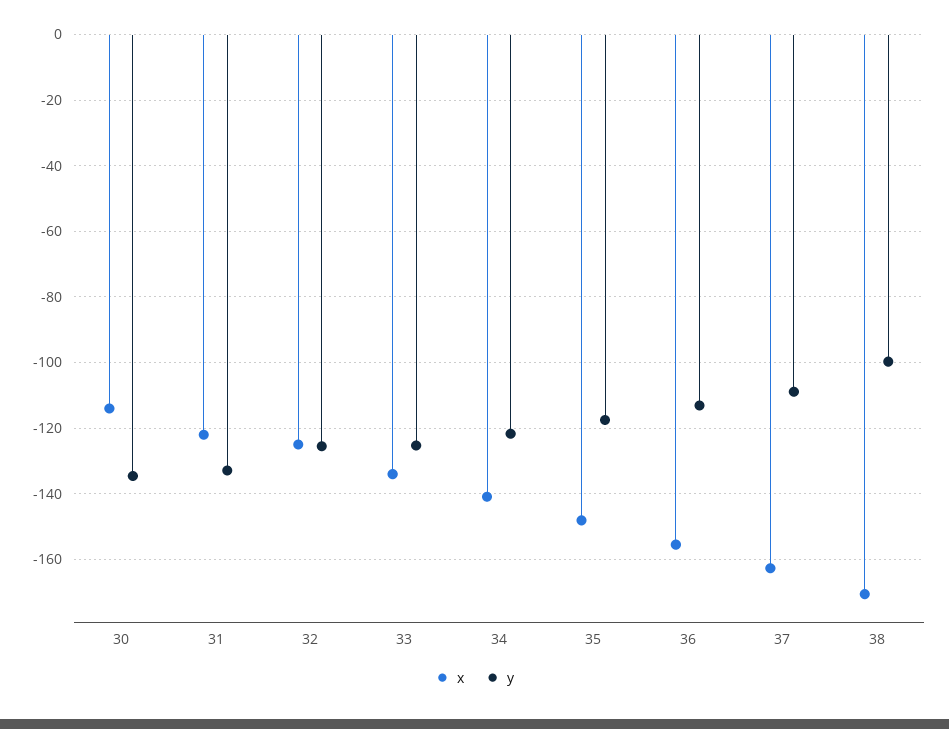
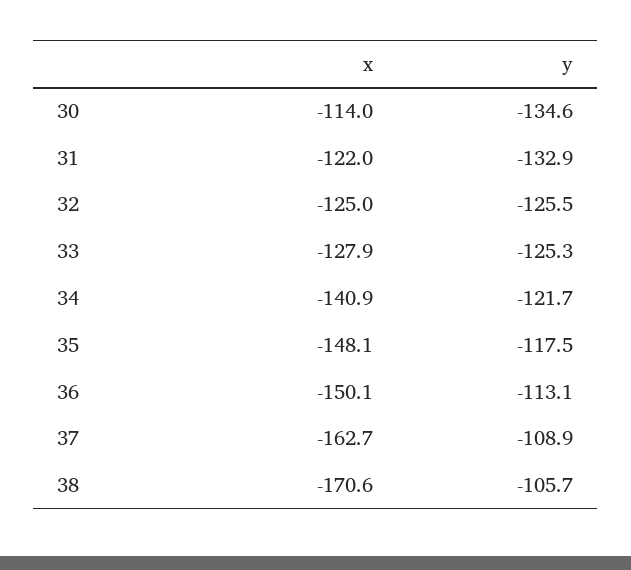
  {
    "x": {
      "30": -114,
      "31": -122,
      "32": -125,
-     "33": -134,
+     "33": -127.9,
      "34": -140.9,
      "35": -148.1,
-     "36": -156,
+     "36": -150.1,
      "37": -162.7,
      "38": -170.6
    },
    "y": {
      "30": -134.6,
      "31": -132.9,
      "32": -125.5,
      "33": -125.3,
      "34": -121.7,
      "35": -117.5,
      "36": -113.1,
      "37": -108.9,
-     "38": -100
+     "38": -105.7
    }
  }

